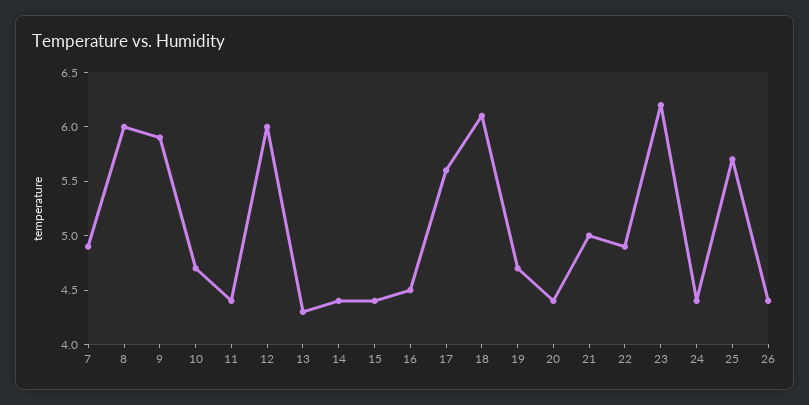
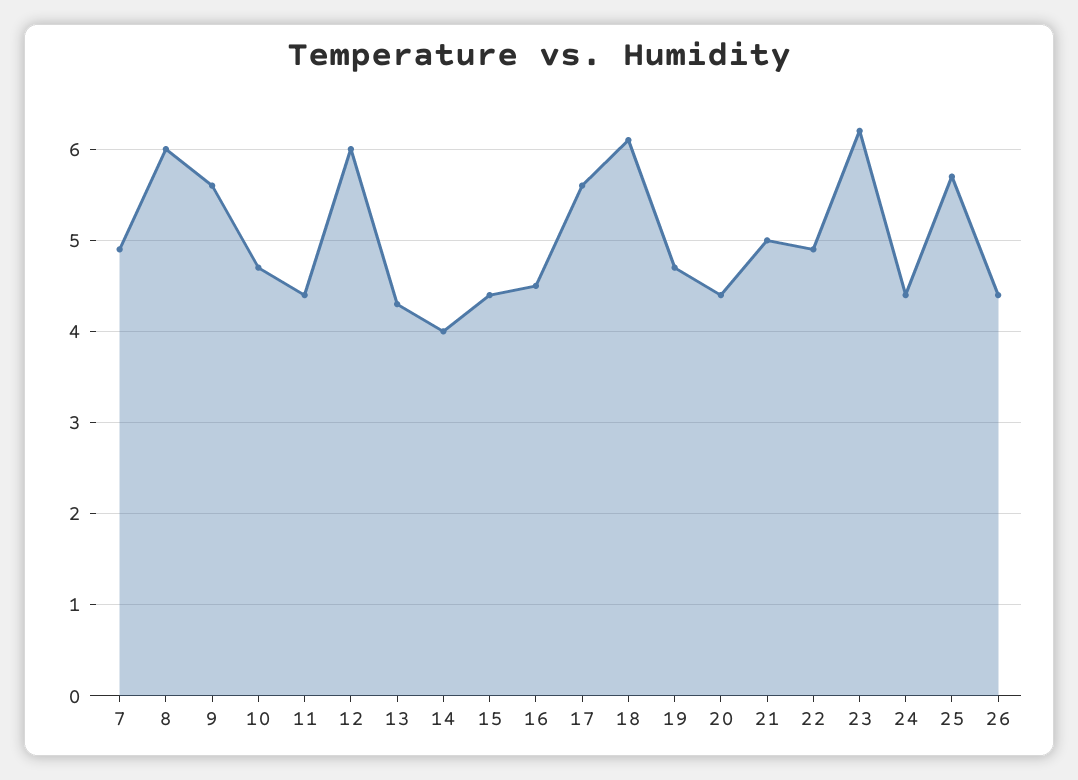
  {
    "7": 4.9,
    "8": 6,
-   "9": 5.9,
+   "9": 5.6,
    "10": 4.7,
    "11": 4.4,
    "12": 6,
    "13": 4.3,
-   "14": 4.4,
+   "14": 4,
    "15": 4.4,
    "16": 4.5,
    "17": 5.6,
    "18": 6.1,
    "19": 4.7,
    "20": 4.4,
    "21": 5,
    "22": 4.9,
    "23": 6.2,
    "24": 4.4,
    "25": 5.7,
    "26": 4.4
  }

